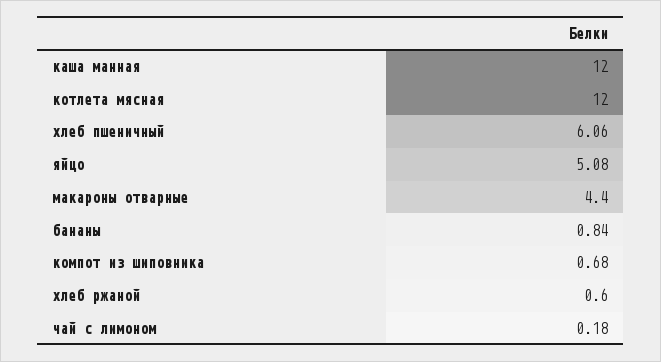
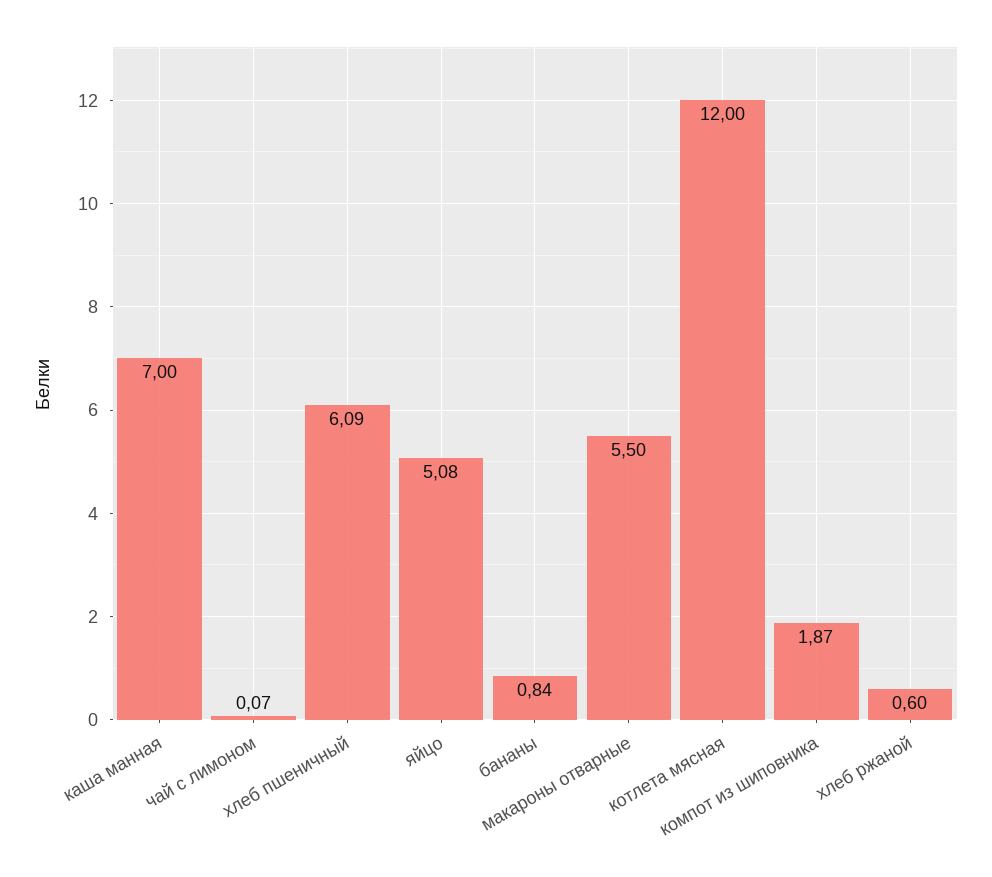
  {
-   "каша манная": 12,
+   "каша манная": 7,
    "котлета мясная": 12,
-   "хлеб пшеничный": 6.06,
+   "хлеб пшеничный": 6.09,
    "яйцо": 5.08,
-   "макароны отварные": 4.4,
+   "макароны отварные": 5.5,
    "бананы": 0.84,
-   "компот из шиповника": 0.68,
+   "компот из шиповника": 1.87,
    "хлеб ржаной": 0.6,
-   "чай с лимоном": 0.18
+   "чай с лимоном": 0.07
  }

